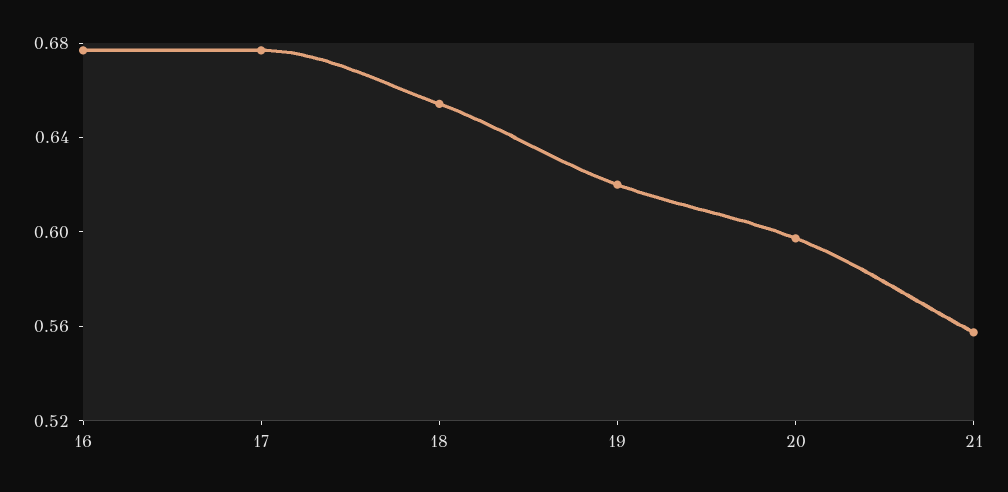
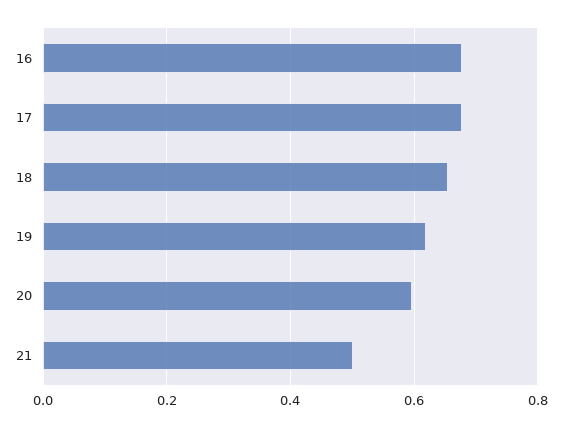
  {
    "16": 0.68,
    "17": 0.68,
    "18": 0.65,
    "19": 0.62,
    "20": 0.6,
-   "21": 0.56
+   "21": 0.5
  }

